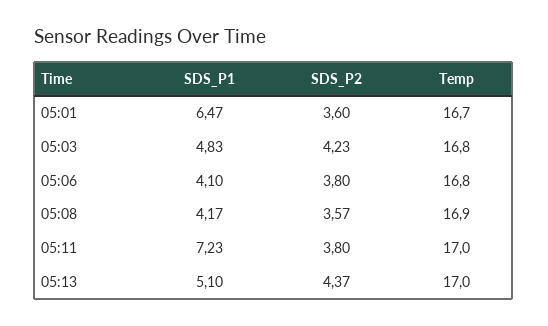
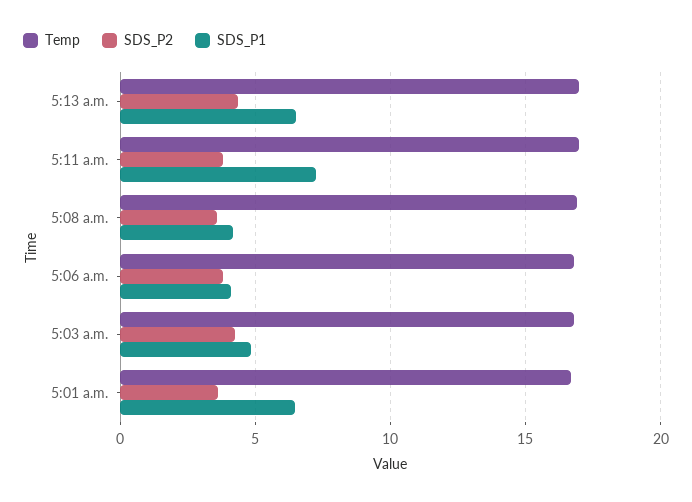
  {
    "SDS_P1": {
      "05:01": 6.47,
      "05:03": 4.83,
      "05:06": 4.1,
      "05:08": 4.17,
      "05:11": 7.23,
-     "05:13": 5.1
+     "05:13": 6.5
    },
    "SDS_P2": {
      "05:01": 3.6,
      "05:03": 4.23,
      "05:06": 3.8,
      "05:08": 3.57,
      "05:11": 3.8,
      "05:13": 4.37
    },
    "Temp": {
      "05:01": 16.7,
      "05:03": 16.8,
      "05:06": 16.8,
      "05:08": 16.9,
      "05:11": 17,
      "05:13": 17
    }
  }

